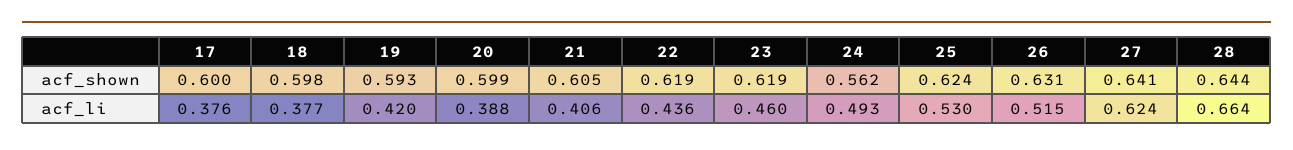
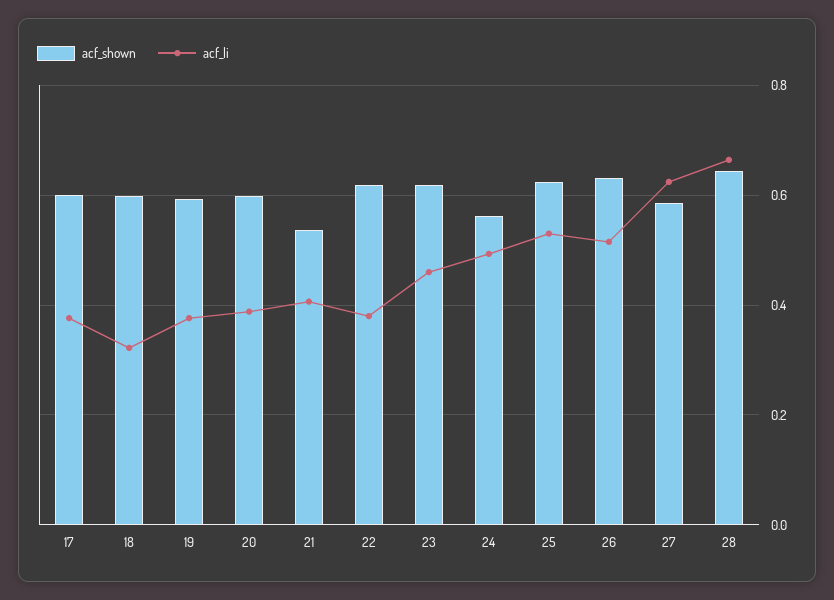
  {
    "acf_shown": {
      "17": 0.6,
      "18": 0.598,
      "19": 0.593,
      "20": 0.599,
-     "21": 0.605,
+     "21": 0.54,
      "22": 0.619,
      "23": 0.619,
      "24": 0.562,
      "25": 0.624,
      "26": 0.631,
-     "27": 0.641,
+     "27": 0.58,
      "28": 0.644
    },
    "acf_li": {
      "17": 0.376,
-     "18": 0.377,
+     "18": 0.32,
-     "19": 0.42,
+     "19": 0.38,
      "20": 0.388,
      "21": 0.406,
-     "22": 0.436,
+     "22": 0.38,
      "23": 0.46,
      "24": 0.493,
      "25": 0.53,
      "26": 0.515,
      "27": 0.624,
      "28": 0.664
    }
  }

